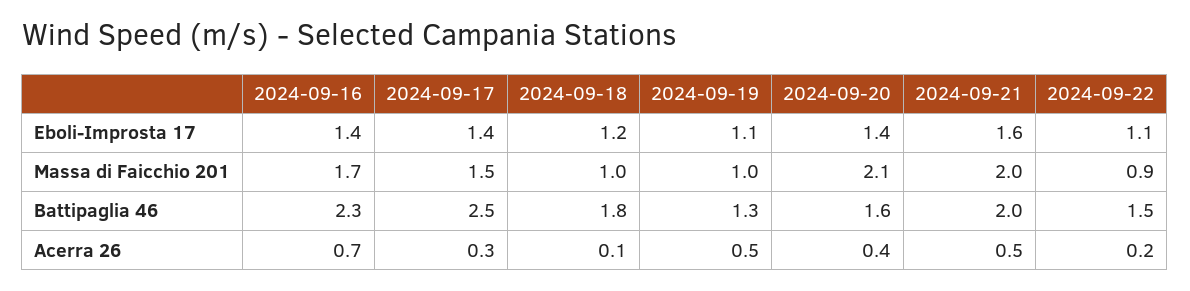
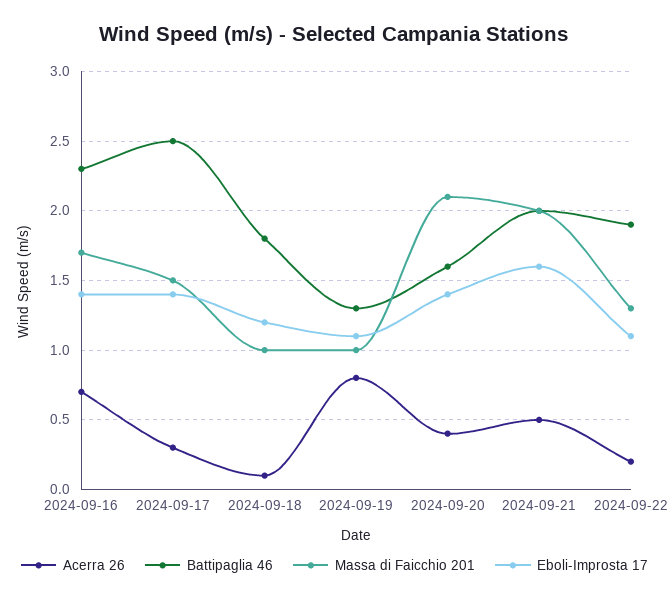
  {
    "Eboli-Improsta 17": {
      "2024-09-16": 1.4,
      "2024-09-17": 1.4,
      "2024-09-18": 1.2,
      "2024-09-19": 1.1,
      "2024-09-20": 1.4,
      "2024-09-21": 1.6,
      "2024-09-22": 1.1
    },
    "Massa di Faicchio 201": {
      "2024-09-16": 1.7,
      "2024-09-17": 1.5,
      "2024-09-18": 1,
      "2024-09-19": 1,
      "2024-09-20": 2.1,
      "2024-09-21": 2,
-     "2024-09-22": 0.9
+     "2024-09-22": 1.3
    },
    "Battipaglia 46": {
      "2024-09-16": 2.3,
      "2024-09-17": 2.5,
      "2024-09-18": 1.8,
      "2024-09-19": 1.3,
      "2024-09-20": 1.6,
      "2024-09-21": 2,
-     "2024-09-22": 1.5
+     "2024-09-22": 1.9
    },
    "Acerra 26": {
      "2024-09-16": 0.7,
      "2024-09-17": 0.3,
      "2024-09-18": 0.1,
-     "2024-09-19": 0.5,
+     "2024-09-19": 0.8,
      "2024-09-20": 0.4,
      "2024-09-21": 0.5,
      "2024-09-22": 0.2
    }
  }

